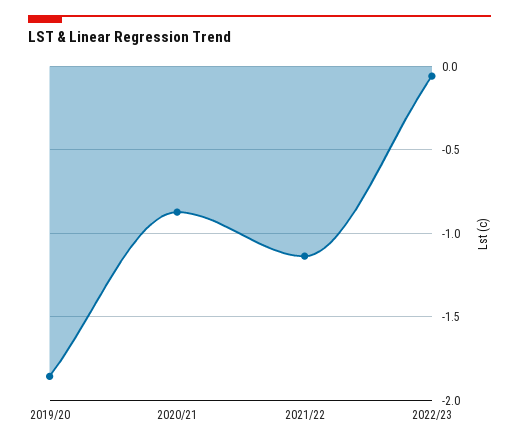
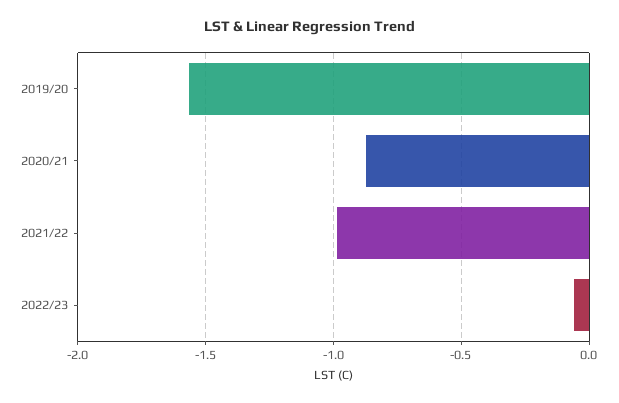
  {
-   "2019/20": -1.85,
+   "2019/20": -1.55,
    "2020/21": -0.85,
-   "2021/22": -1.15,
+   "2021/22": -1,
    "2022/23": -0.05
  }

